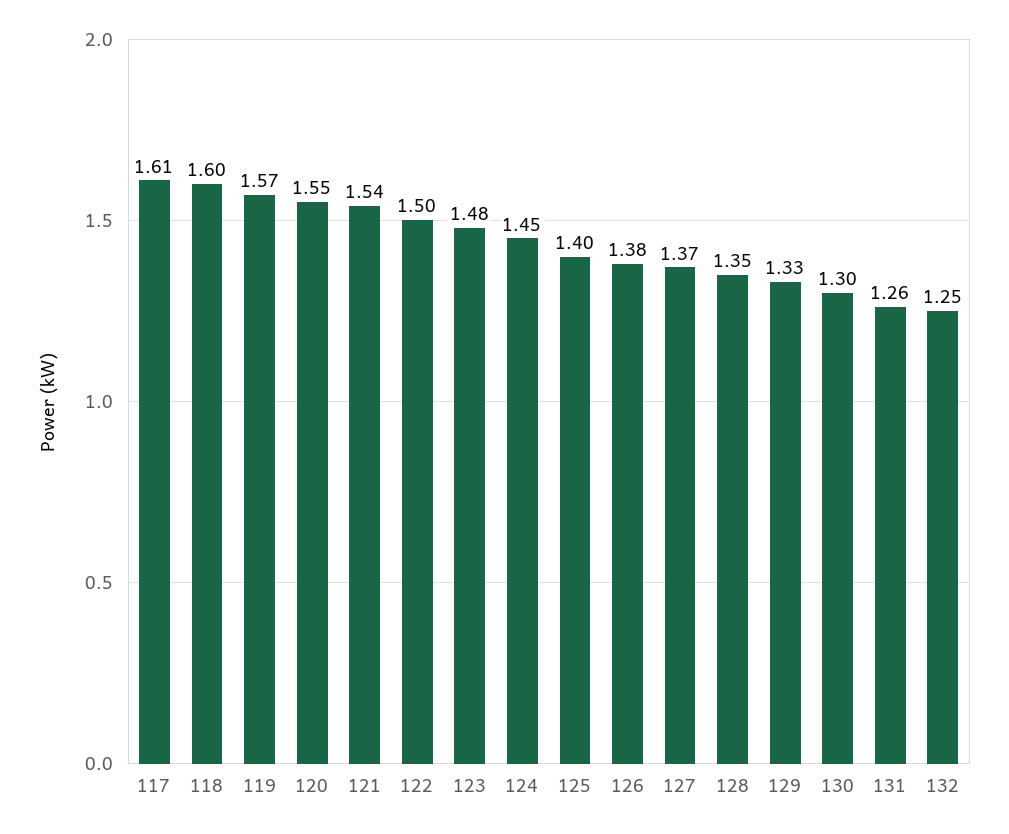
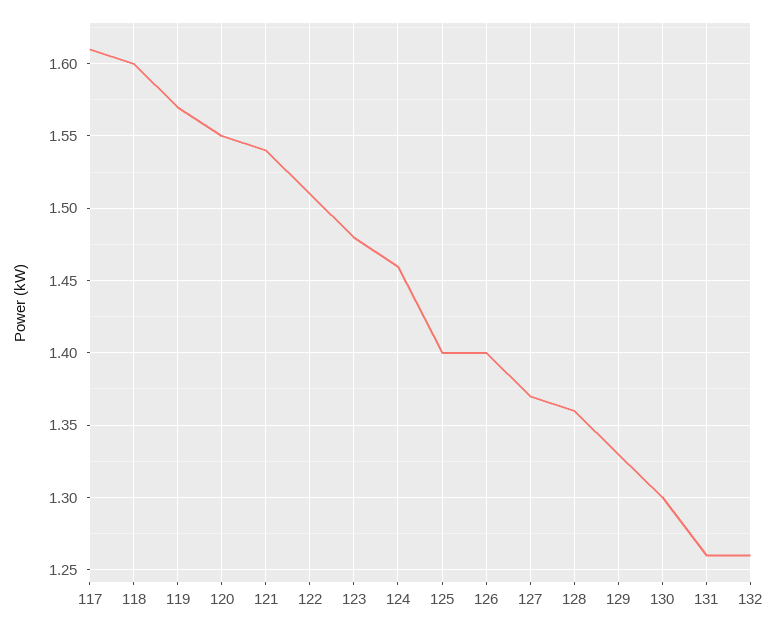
  {
    "117": 1.61,
    "118": 1.6,
    "119": 1.57,
    "120": 1.55,
    "121": 1.54,
-   "122": 1.5,
+   "122": 1.51,
    "123": 1.48,
-   "124": 1.45,
+   "124": 1.46,
    "125": 1.4,
-   "126": 1.38,
+   "126": 1.4,
    "127": 1.37,
-   "128": 1.35,
+   "128": 1.36,
    "129": 1.33,
    "130": 1.3,
    "131": 1.26,
-   "132": 1.25
+   "132": 1.26
  }

